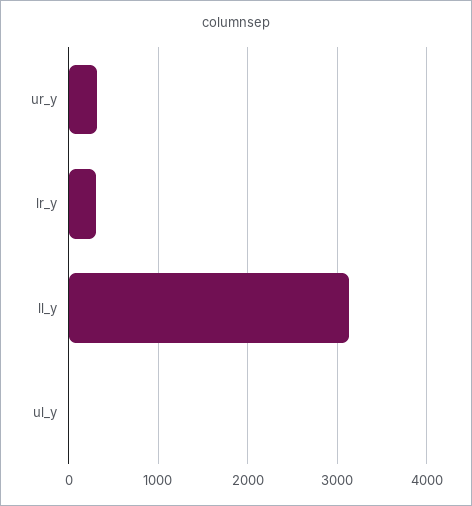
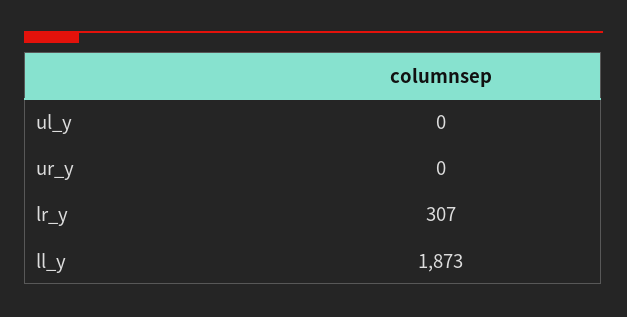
  {
-   "ur_y": 300,
+   "ur_y": 0,
    "lr_y": 307,
-   "ll_y": 3100,
+   "ll_y": 1873,
    "ul_y": 0
  }

